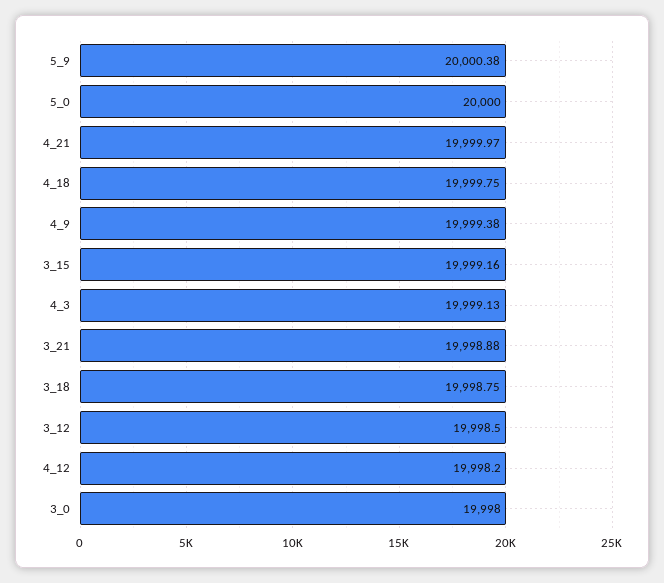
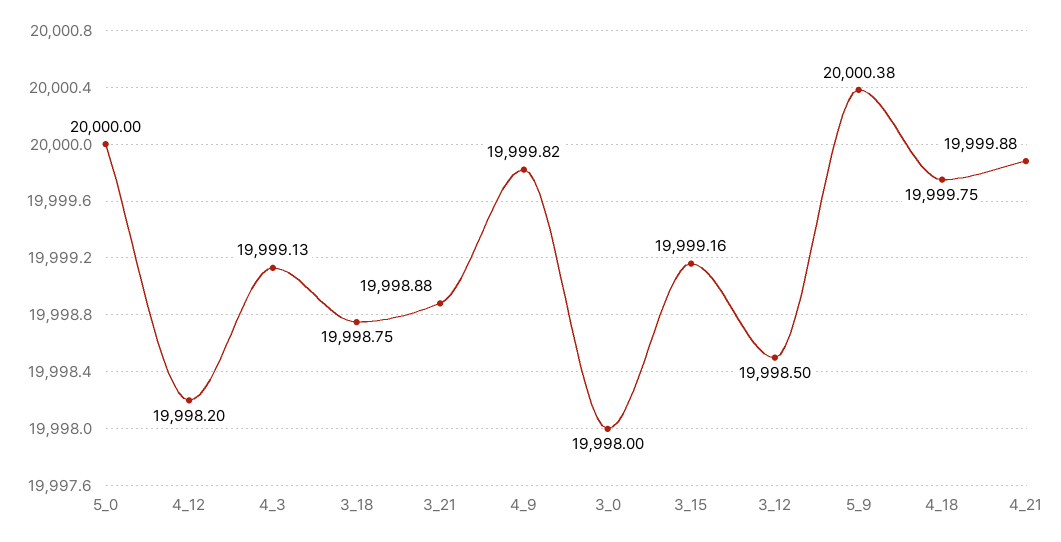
  {
    "5_9": 20000.38,
    "5_0": 20000,
-   "4_21": 19999.97,
+   "4_21": 19999.88,
    "4_18": 19999.75,
-   "4_9": 19999.38,
+   "4_9": 19999.82,
    "3_15": 19999.16,
    "4_3": 19999.13,
    "3_21": 19998.88,
    "3_18": 19998.75,
    "3_12": 19998.5,
    "4_12": 19998.2,
    "3_0": 19998
  }

